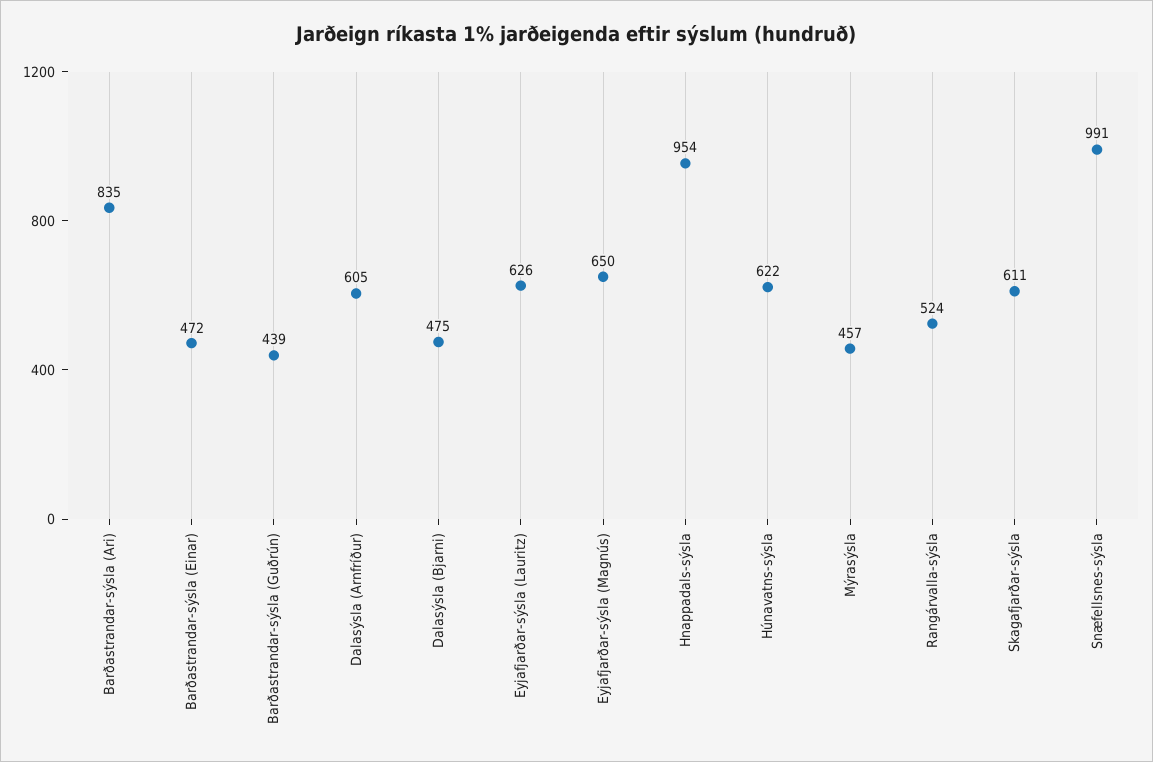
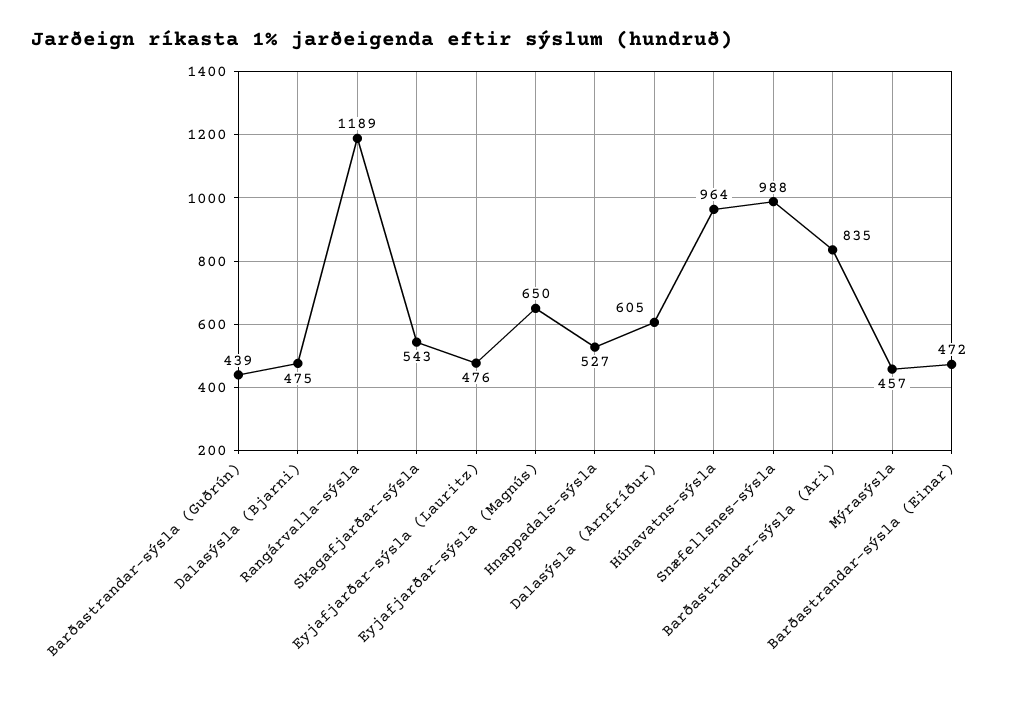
  {
    "Barðastrandar-sýsla (Ari)": 835,
    "Barðastrandar-sýsla (Einar)": 472,
    "Barðastrandar-sýsla (Guðrún)": 439,
    "Dalasýsla (Arnfríður)": 605,
    "Dalasýsla (Bjarni)": 475,
-   "Eyjafjarðar-sýsla (Lauritz)": 626,
+   "Eyjafjarðar-sýsla (Lauritz)": 476,
    "Eyjafjarðar-sýsla (Magnús)": 650,
-   "Hnappadals-sýsla": 954,
+   "Hnappadals-sýsla": 527,
-   "Húnavatns-sýsla": 622,
+   "Húnavatns-sýsla": 964,
    "Mýrasýsla": 457,
-   "Rangárvalla-sýsla": 524,
+   "Rangárvalla-sýsla": 1189,
-   "Skagafjarðar-sýsla": 611,
+   "Skagafjarðar-sýsla": 543,
-   "Snæfellsnes-sýsla": 991
+   "Snæfellsnes-sýsla": 988
  }

